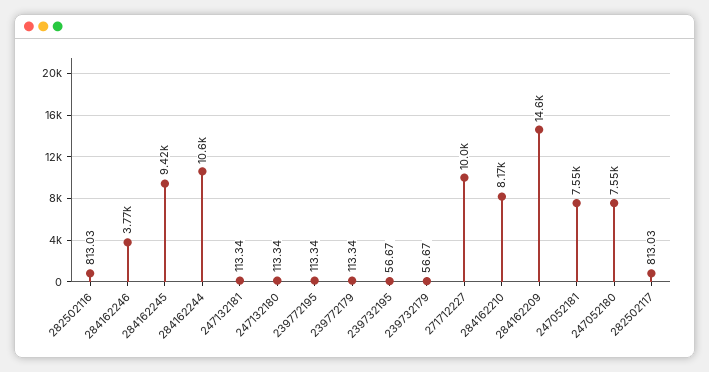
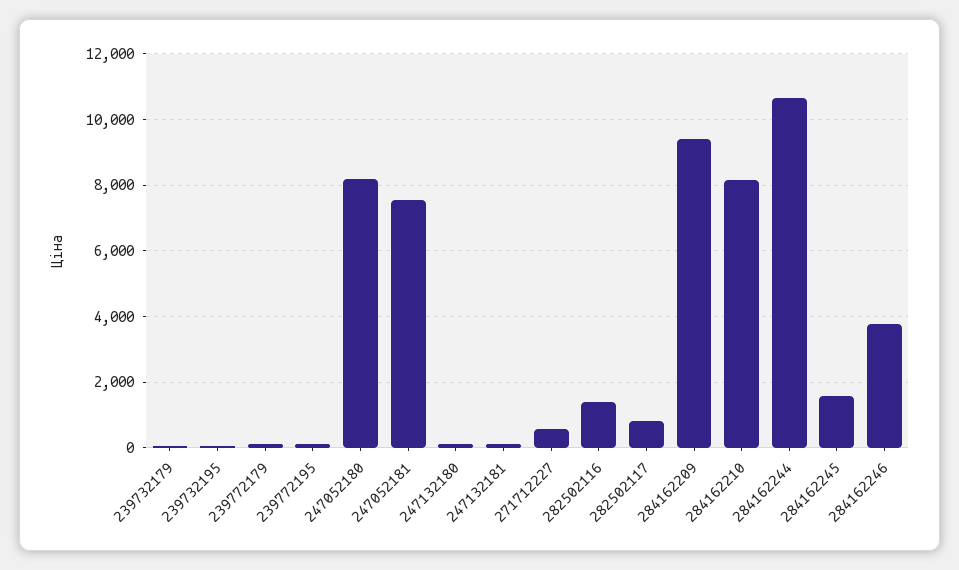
  {
-   "282502116": 813.03,
+   "282502116": 1400,
    "284162246": 3770,
-   "284162245": 9420,
+   "284162245": 1600,
    "284162244": 10600,
    "247132181": 113.34,
    "247132180": 113.34,
    "239772195": 113.34,
    "239772179": 113.34,
    "239732195": 56.67,
    "239732179": 56.67,
-   "271712227": 10000,
+   "271712227": 600,
    "284162210": 8170,
-   "284162209": 14600,
+   "284162209": 9400,
    "247052181": 7550,
-   "247052180": 7550,
+   "247052180": 8200,
    "282502117": 813.03
  }

